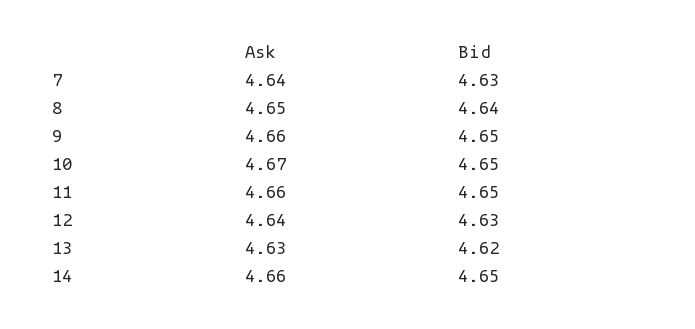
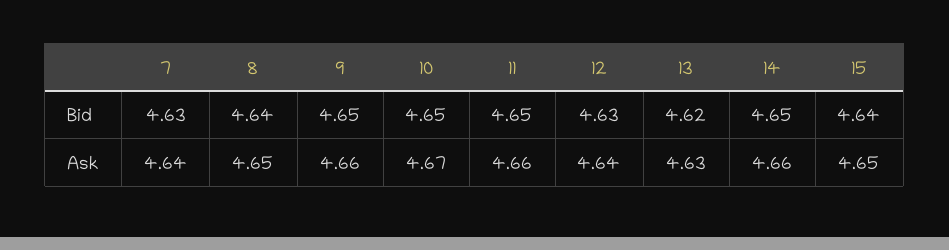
  {
    "Ask": {
      "7": 4.64,
      "8": 4.65,
      "9": 4.66,
      "10": 4.67,
      "11": 4.66,
      "12": 4.64,
      "13": 4.63,
-     "14": 4.66
+     "14": 4.66,
+     "15": 4.65
    },
    "Bid": {
      "7": 4.63,
      "8": 4.64,
      "9": 4.65,
      "10": 4.65,
      "11": 4.65,
      "12": 4.63,
      "13": 4.62,
-     "14": 4.65
+     "14": 4.65,
+     "15": 4.64
    }
  }

